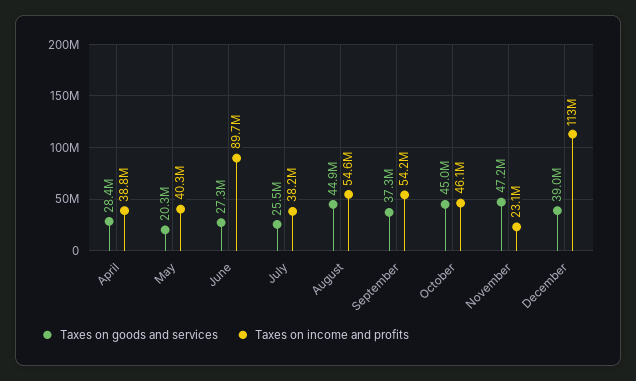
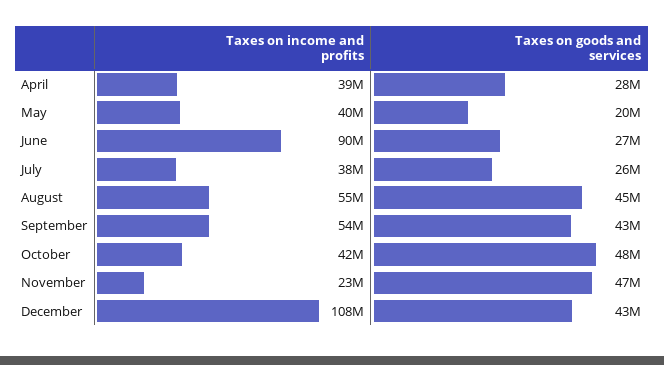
  {
    "Taxes on goods and services": {
      "April": 28400000,
      "May": 20300000,
      "June": 27300000,
      "July": 25500000,
      "August": 44900000,
-     "September": 37300000,
+     "September": 43000000,
-     "October": 45000000,
+     "October": 48000000,
      "November": 47200000,
-     "December": 39000000
+     "December": 43000000
    },
    "Taxes on income and profits": {
      "April": 38800000,
      "May": 40300000,
      "June": 89700000,
      "July": 38200000,
      "August": 54600000,
      "September": 54200000,
-     "October": 46100000,
+     "October": 42000000,
      "November": 23100000,
-     "December": 113000000
+     "December": 108000000
    }
  }

